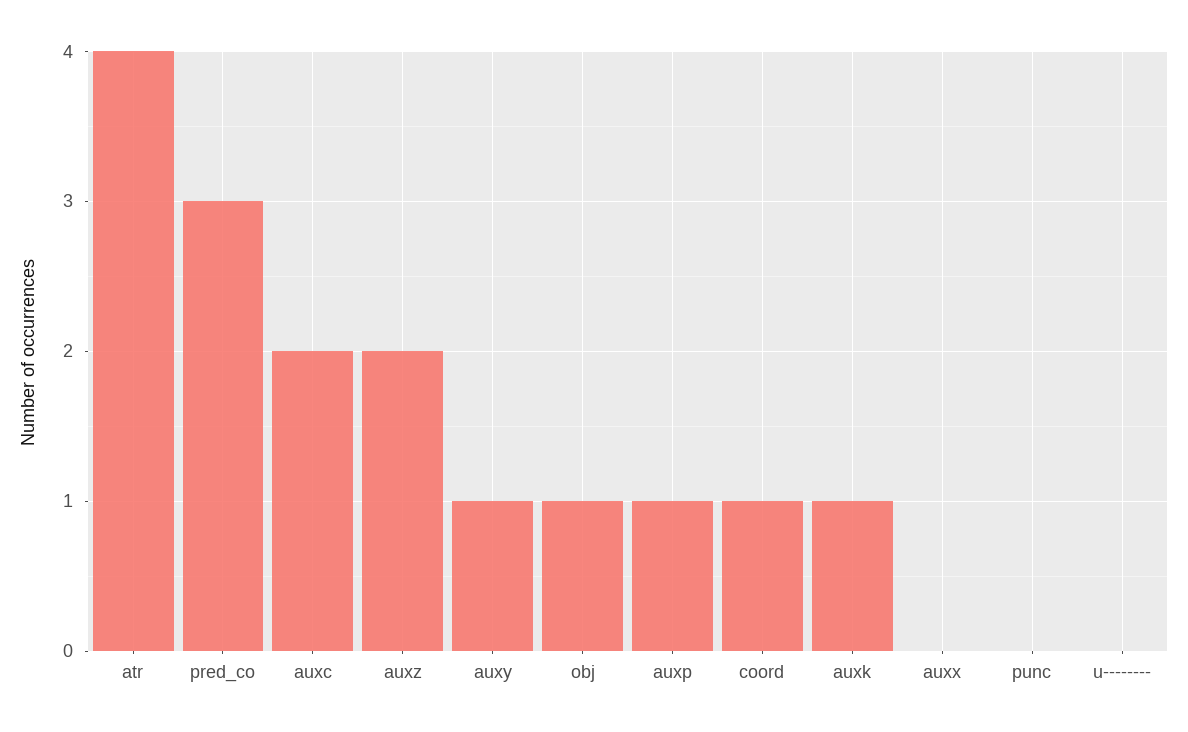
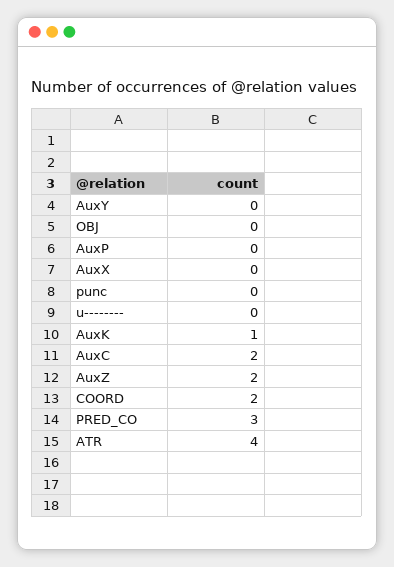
  {
    "atr": 4,
    "pred_co": 3,
    "auxc": 2,
    "auxz": 2,
-   "auxy": 1,
+   "auxy": 0,
-   "obj": 1,
+   "obj": 0,
-   "auxp": 1,
+   "auxp": 0,
-   "coord": 1,
+   "coord": 2,
    "auxk": 1,
    "auxx": 0,
    "punc": 0,
    "u--------": 0
  }

